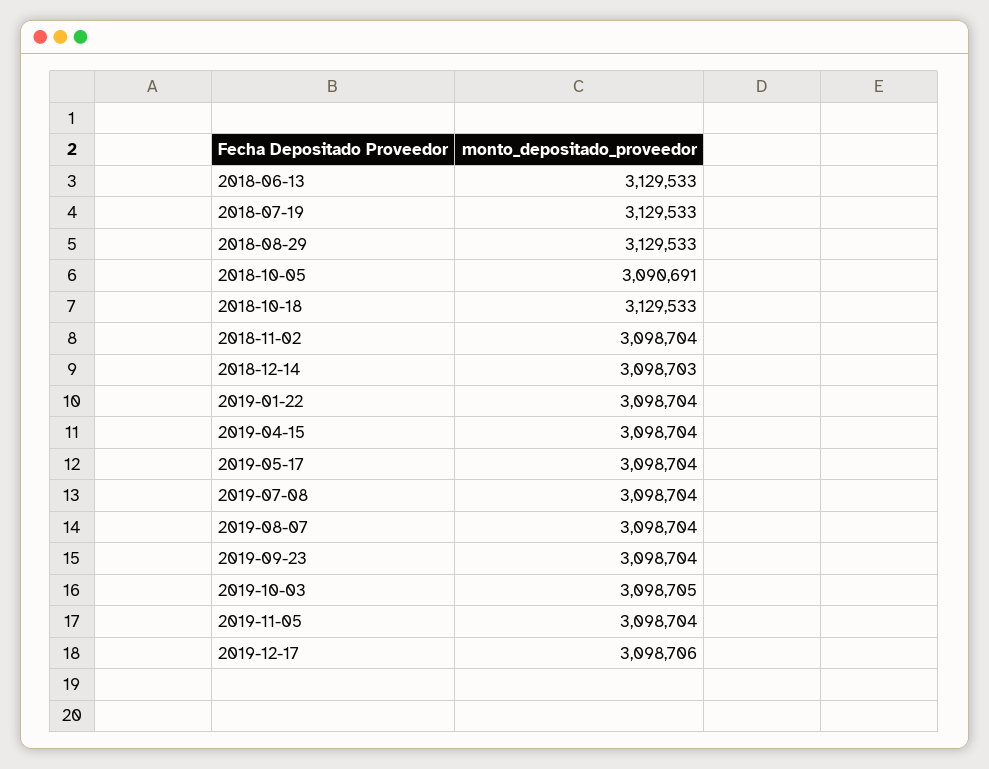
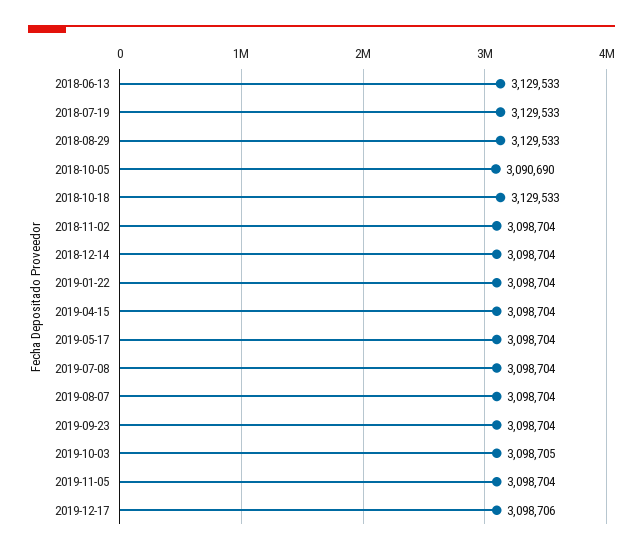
  {
    "2018-06-13": 3129533,
    "2018-07-19": 3129533,
    "2018-08-29": 3129533,
-   "2018-10-05": 3090691,
+   "2018-10-05": 3090690,
    "2018-10-18": 3129533,
    "2018-11-02": 3098704,
-   "2018-12-14": 3098703,
+   "2018-12-14": 3098704,
    "2019-01-22": 3098704,
    "2019-04-15": 3098704,
    "2019-05-17": 3098704,
    "2019-07-08": 3098704,
    "2019-08-07": 3098704,
    "2019-09-23": 3098704,
    "2019-10-03": 3098705,
    "2019-11-05": 3098704,
    "2019-12-17": 3098706
  }

